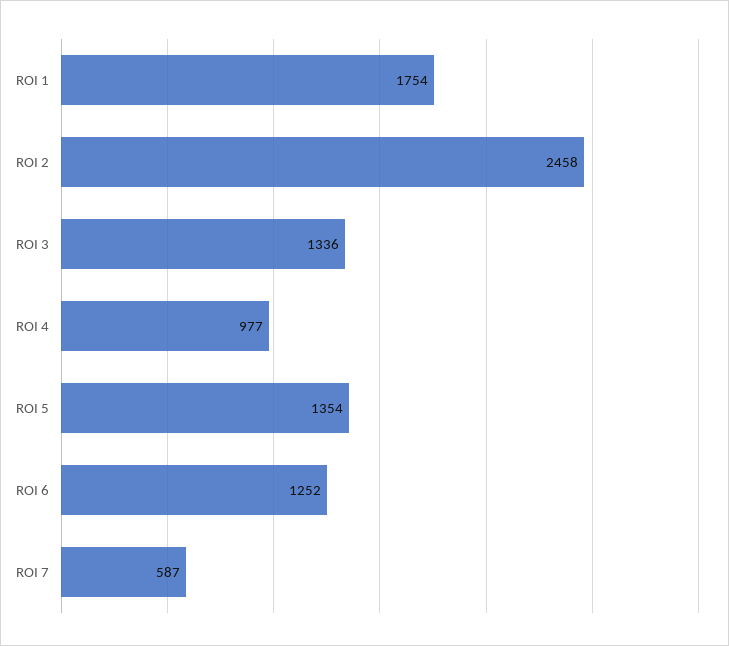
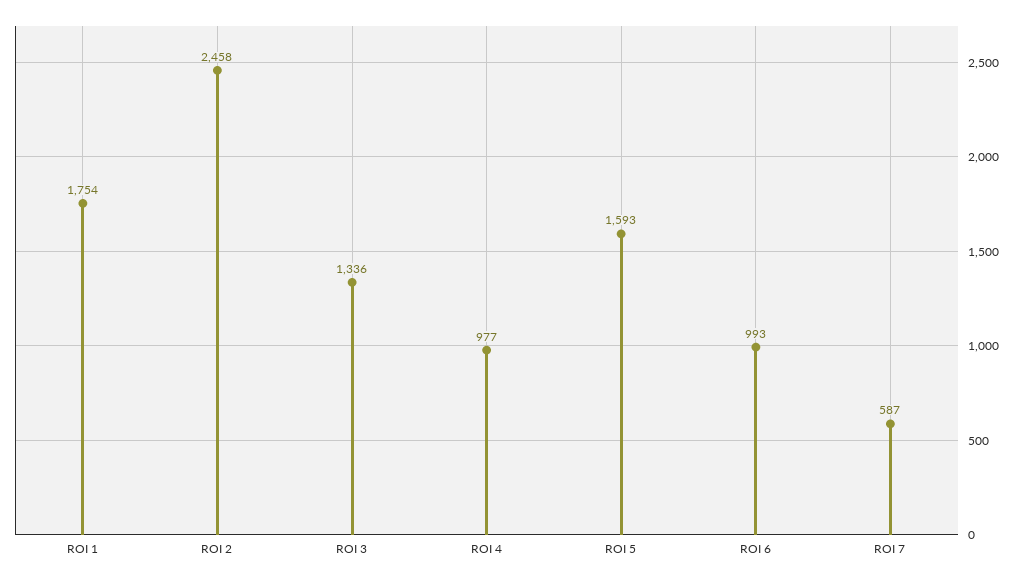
  {
    "ROI 1": 1754,
    "ROI 2": 2458,
    "ROI 3": 1336,
    "ROI 4": 977,
-   "ROI 5": 1354,
+   "ROI 5": 1593,
-   "ROI 6": 1252,
+   "ROI 6": 993,
    "ROI 7": 587
  }

